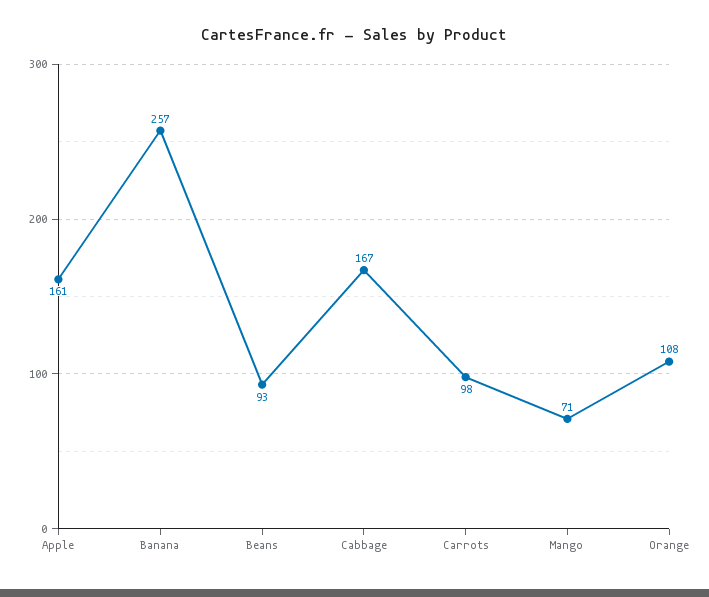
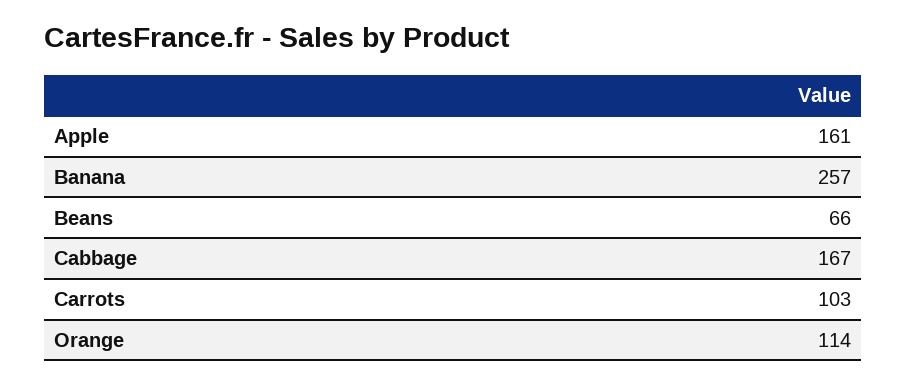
  {
    "Apple": 161,
    "Banana": 257,
-   "Beans": 93,
+   "Beans": 66,
    "Cabbage": 167,
-   "Carrots": 98,
+   "Carrots": 103,
-   "Mango": 71,
-   "Orange": 108
+   "Orange": 114
  }

